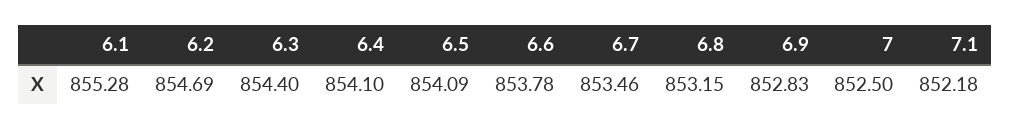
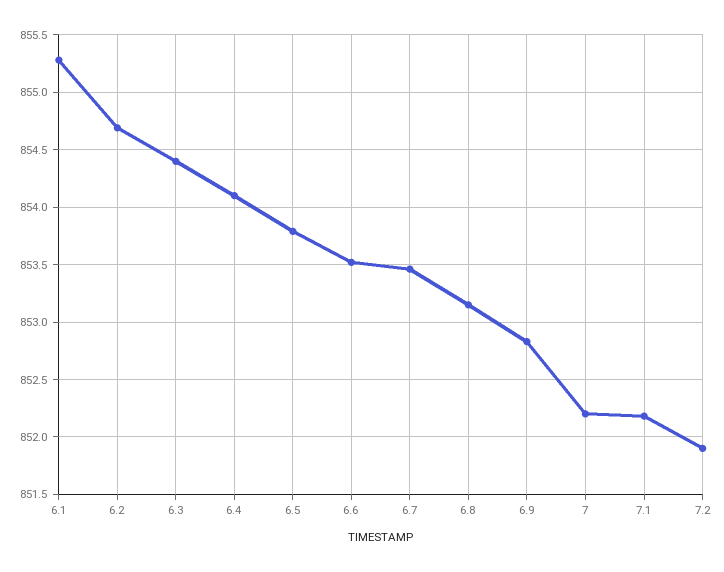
  {
    "6.1": 855.28,
    "6.2": 854.69,
    "6.3": 854.4,
    "6.4": 854.1,
-   "6.5": 854.09,
+   "6.5": 853.8,
-   "6.6": 853.78,
+   "6.6": 853.5,
    "6.7": 853.46,
    "6.8": 853.15,
    "6.9": 852.83,
-   "7": 852.5,
+   "7": 852.2,
-   "7.1": 852.18
+   "7.1": 852.18,
+   "7.2": 851.9
  }

